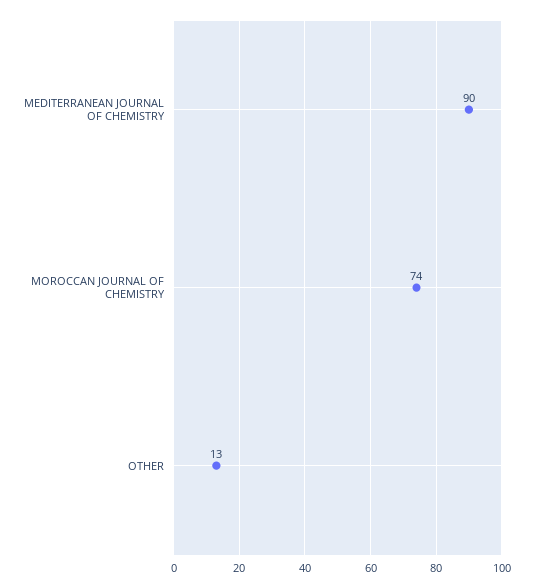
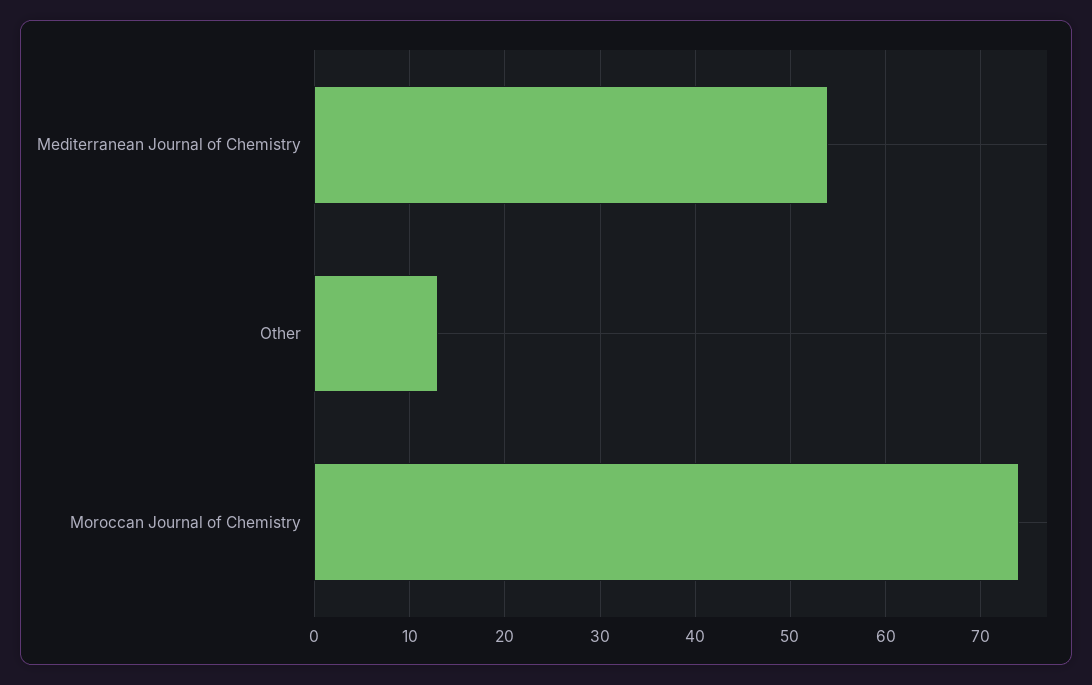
  {
-   "MEDITERRANEAN JOURNAL OF CHEMISTRY": 90,
+   "MEDITERRANEAN JOURNAL OF CHEMISTRY": 54,
    "MOROCCAN JOURNAL OF CHEMISTRY": 74,
    "OTHER": 13
  }

